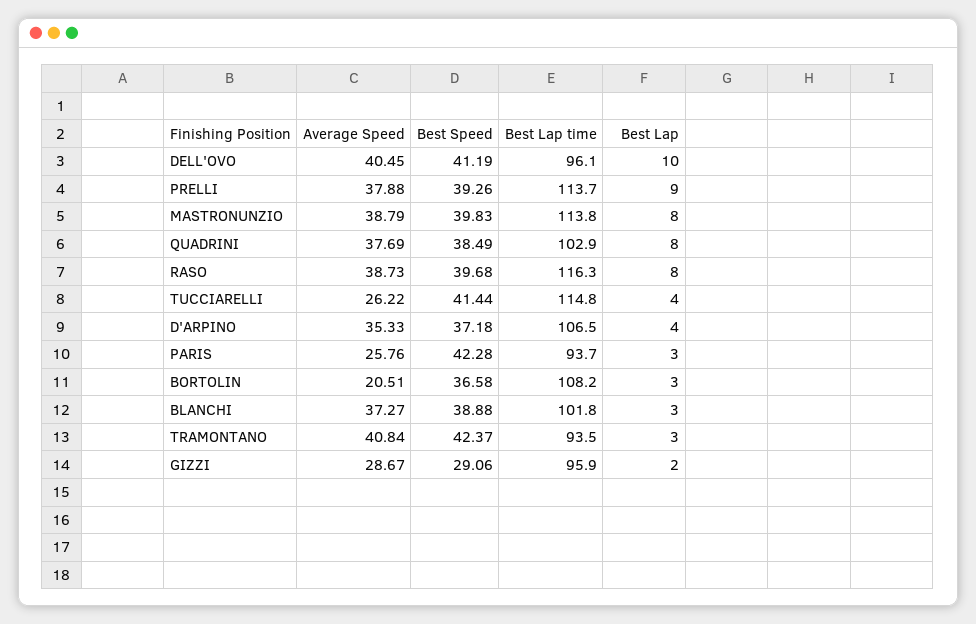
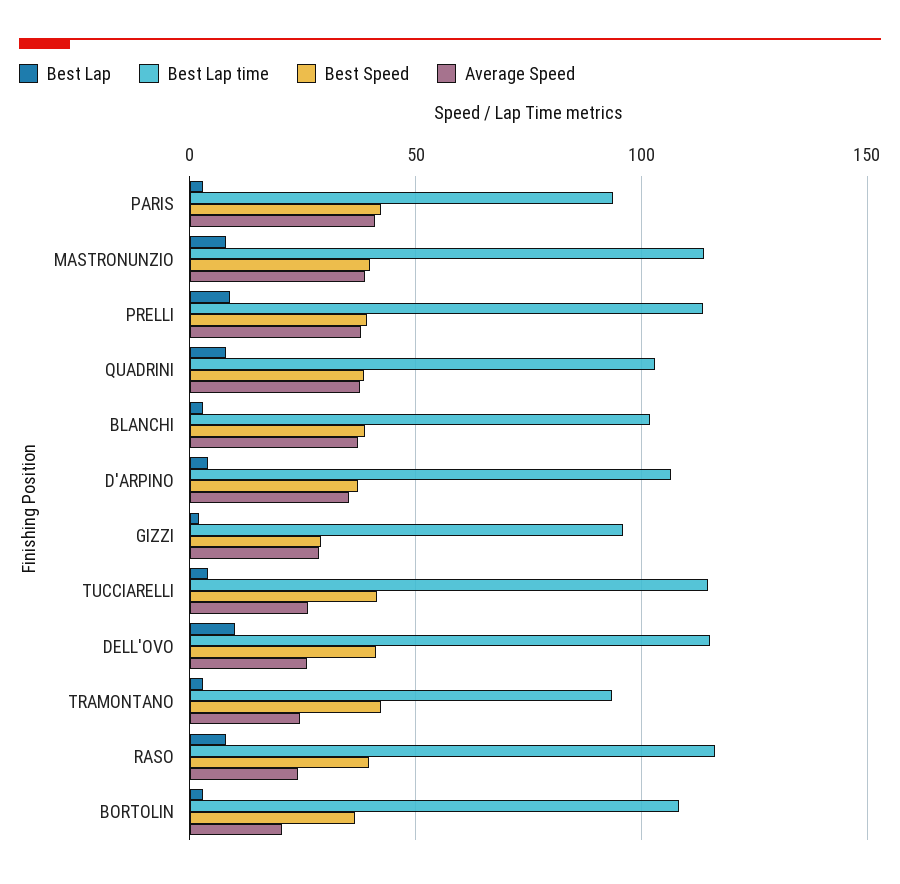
  {
    "Average Speed": {
-     "DELL'OVO": 40.45,
+     "DELL'OVO": 25,
      "PRELLI": 37.88,
      "MASTRONUNZIO": 38.79,
      "QUADRINI": 37.69,
-     "RASO": 38.73,
+     "RASO": 25,
      "TUCCIARELLI": 26.22,
      "D'ARPINO": 35.33,
-     "PARIS": 25.76,
+     "PARIS": 40,
      "BORTOLIN": 20.51,
      "BLANCHI": 37.27,
-     "TRAMONTANO": 40.84,
+     "TRAMONTANO": 25,
      "GIZZI": 28.67
    },
    "Best Speed": {
      "DELL'OVO": 41.19,
      "PRELLI": 39.26,
      "MASTRONUNZIO": 39.83,
      "QUADRINI": 38.49,
      "RASO": 39.68,
      "TUCCIARELLI": 41.44,
      "D'ARPINO": 37.18,
      "PARIS": 42.28,
      "BORTOLIN": 36.58,
      "BLANCHI": 38.88,
      "TRAMONTANO": 42.37,
      "GIZZI": 29.06
    },
    "Best Lap time": {
-     "DELL'OVO": 96.1,
+     "DELL'OVO": 115,
      "PRELLI": 113.7,
      "MASTRONUNZIO": 113.8,
      "QUADRINI": 102.9,
      "RASO": 116.3,
      "TUCCIARELLI": 114.8,
      "D'ARPINO": 106.5,
      "PARIS": 93.7,
      "BORTOLIN": 108.2,
      "BLANCHI": 101.8,
      "TRAMONTANO": 93.5,
      "GIZZI": 95.9
    },
    "Best Lap": {
      "DELL'OVO": 10,
      "PRELLI": 9,
      "MASTRONUNZIO": 8,
      "QUADRINI": 8,
      "RASO": 8,
      "TUCCIARELLI": 4,
      "D'ARPINO": 4,
      "PARIS": 3,
      "BORTOLIN": 3,
      "BLANCHI": 3,
      "TRAMONTANO": 3,
      "GIZZI": 2
    }
  }

